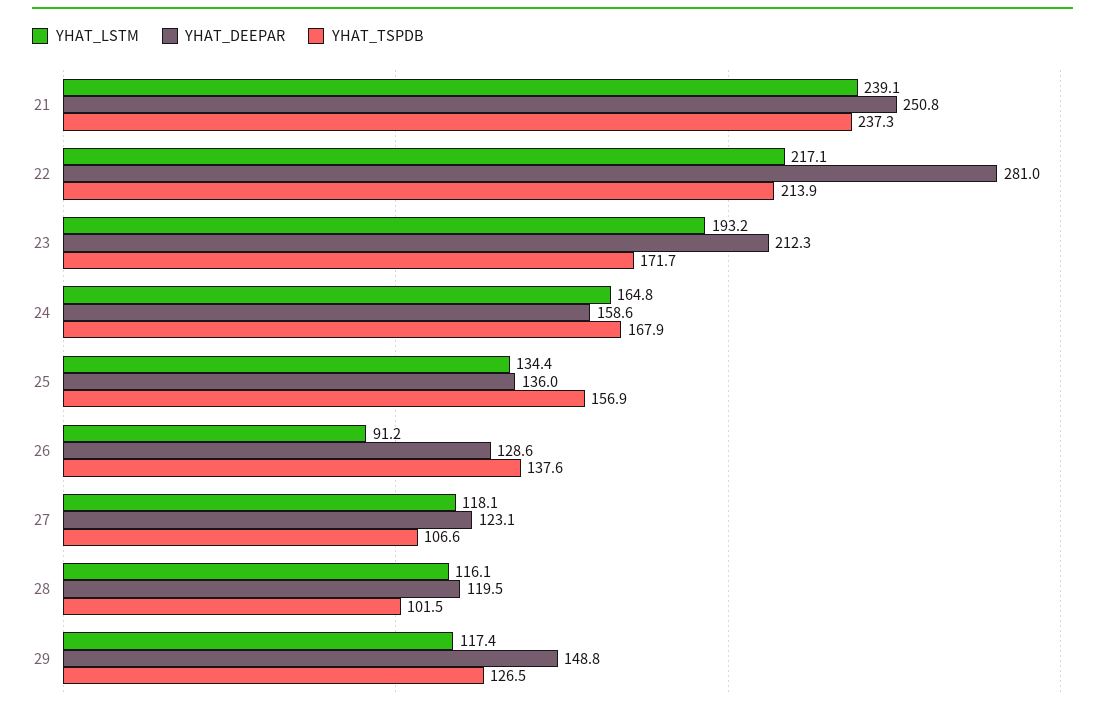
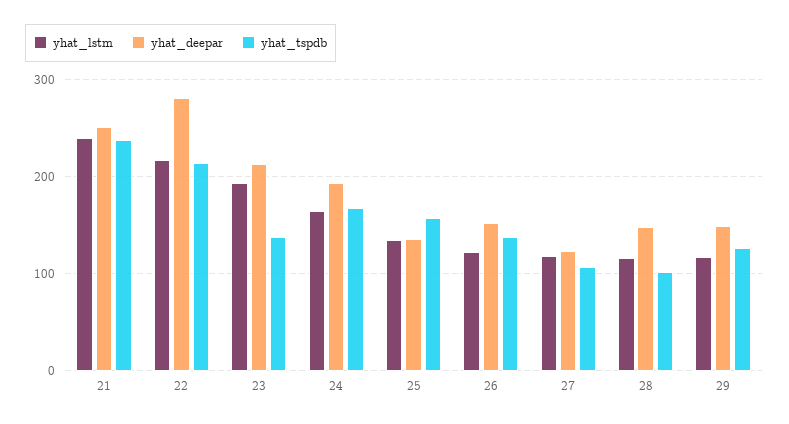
  {
    "YHAT_LSTM": {
      "21": 239.1,
      "22": 217.1,
      "23": 193.2,
      "24": 164.8,
      "25": 134.4,
-     "26": 91.2,
+     "26": 120,
      "27": 118.1,
      "28": 116.1,
      "29": 117.4
    },
    "YHAT_DEEPAR": {
      "21": 250.8,
      "22": 281,
      "23": 212.3,
-     "24": 158.6,
+     "24": 190,
      "25": 136,
-     "26": 128.6,
+     "26": 150,
      "27": 123.1,
-     "28": 119.5,
+     "28": 150,
      "29": 148.8
    },
    "YHAT_TSPDB": {
      "21": 237.3,
      "22": 213.9,
-     "23": 171.7,
+     "23": 140,
      "24": 167.9,
      "25": 156.9,
      "26": 137.6,
      "27": 106.6,
      "28": 101.5,
      "29": 126.5
    }
  }

